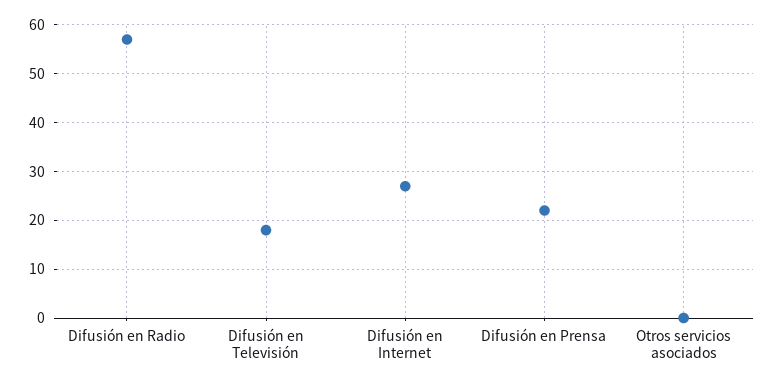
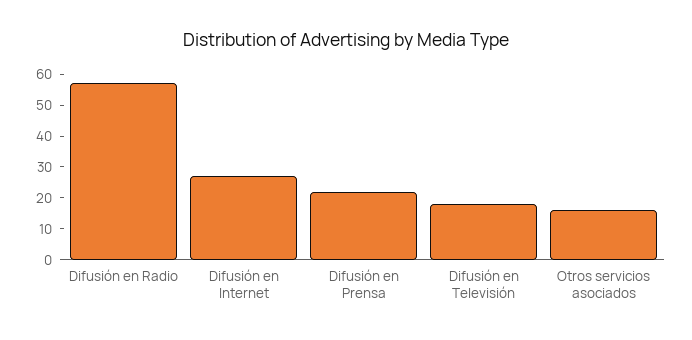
  {
    "Difusión en Radio": 55,
    "Difusión en Televisión": 20,
    "Difusión en Internet": 25,
    "Difusión en Prensa": 20,
-   "Otros servicios asociados": 0
+   "Otros servicios asociados": 15
  }

